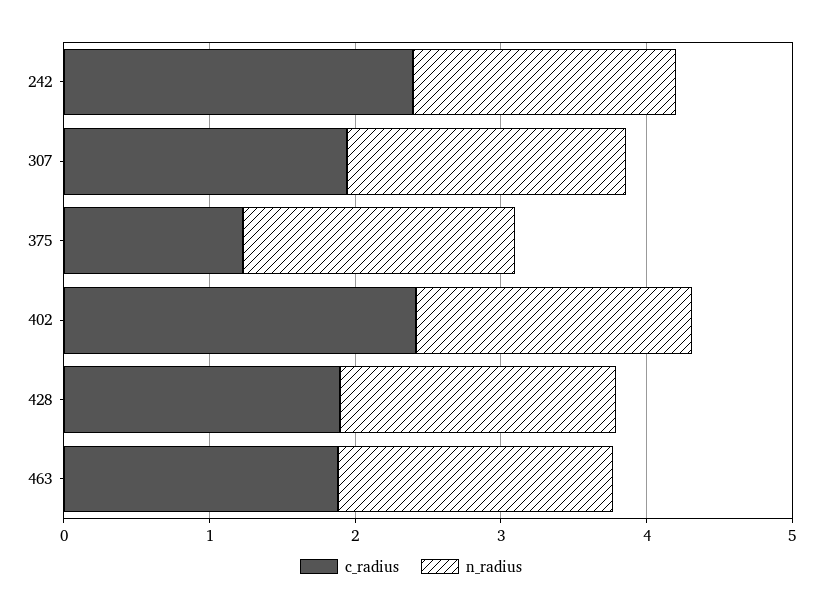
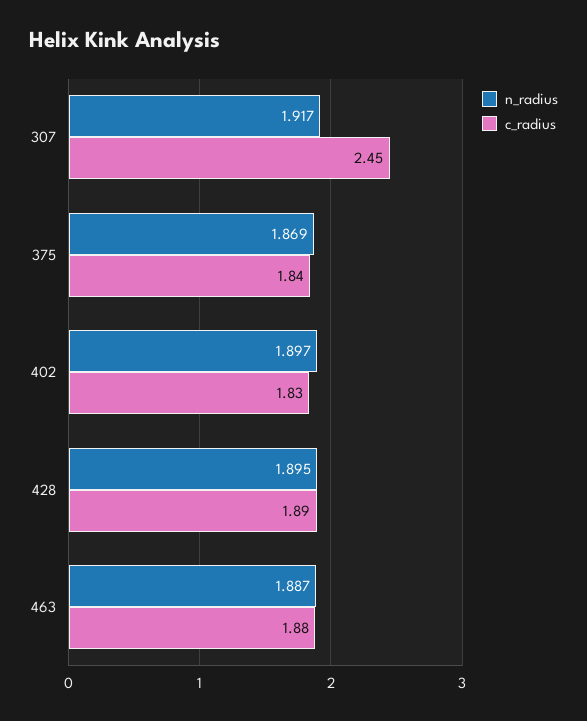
  {
    "c_radius": {
-     "242": 2.4,
-     "307": 2,
+     "307": 2.45,
-     "375": 1.2,
+     "375": 1.84,
-     "402": 2.4,
+     "402": 1.83,
      "428": 1.89,
      "463": 1.88
    },
    "n_radius": {
-     "242": 1.8,
      "307": 1.917,
      "375": 1.869,
      "402": 1.897,
      "428": 1.895,
      "463": 1.887
    }
  }

